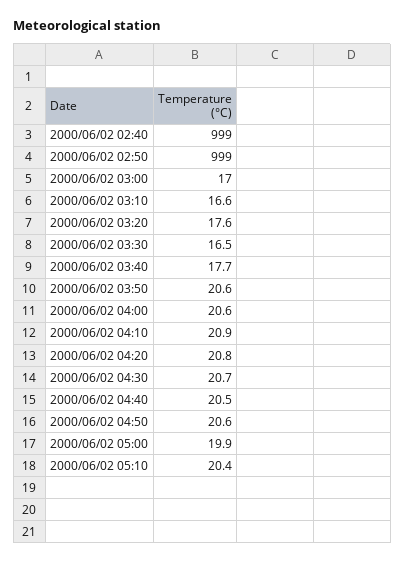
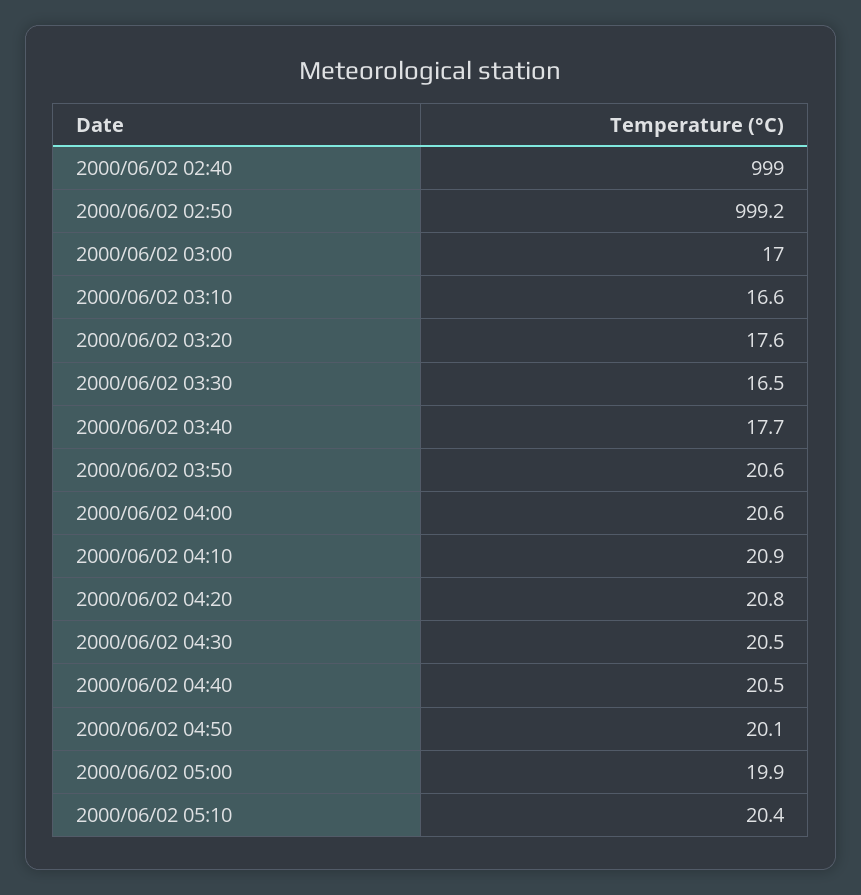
  {
    "2000/06/02 02:40": 999,
-   "2000/06/02 02:50": 999,
+   "2000/06/02 02:50": 999.2,
    "2000/06/02 03:00": 17,
    "2000/06/02 03:10": 16.6,
    "2000/06/02 03:20": 17.6,
    "2000/06/02 03:30": 16.5,
    "2000/06/02 03:40": 17.7,
    "2000/06/02 03:50": 20.6,
    "2000/06/02 04:00": 20.6,
    "2000/06/02 04:10": 20.9,
    "2000/06/02 04:20": 20.8,
-   "2000/06/02 04:30": 20.7,
+   "2000/06/02 04:30": 20.5,
    "2000/06/02 04:40": 20.5,
-   "2000/06/02 04:50": 20.6,
+   "2000/06/02 04:50": 20.1,
    "2000/06/02 05:00": 19.9,
    "2000/06/02 05:10": 20.4
  }

